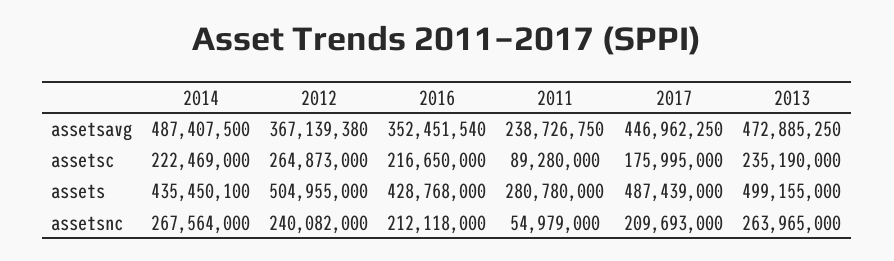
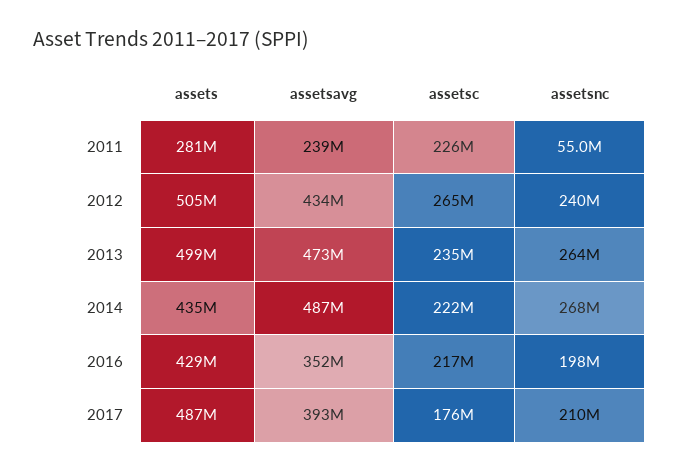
  {
    "2014": {
      "assetsavg": 487407500,
      "assetsc": 222469000,
      "assets": 435450100,
      "assetsnc": 267564000
    },
    "2012": {
-     "assetsavg": 367139380,
+     "assetsavg": 434000000,
      "assetsc": 264873000,
      "assets": 504955000,
      "assetsnc": 240082000
    },
    "2016": {
      "assetsavg": 352451540,
      "assetsc": 216650000,
      "assets": 428768000,
-     "assetsnc": 212118000
+     "assetsnc": 198000000
    },
    "2011": {
      "assetsavg": 238726750,
-     "assetsc": 89280000,
+     "assetsc": 226000000,
      "assets": 280780000,
      "assetsnc": 54979000
    },
    "2017": {
-     "assetsavg": 446962250,
+     "assetsavg": 393000000,
      "assetsc": 175995000,
      "assets": 487439000,
      "assetsnc": 209693000
    },
    "2013": {
      "assetsavg": 472885250,
      "assetsc": 235190000,
      "assets": 499155000,
      "assetsnc": 263965000
    }
  }

